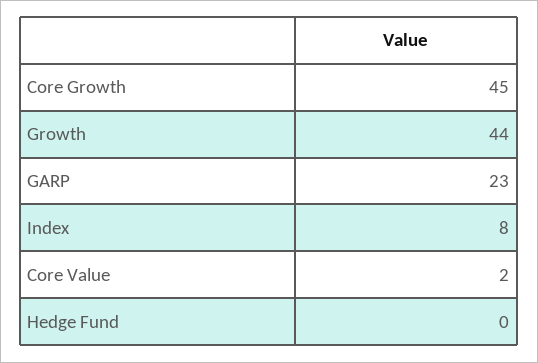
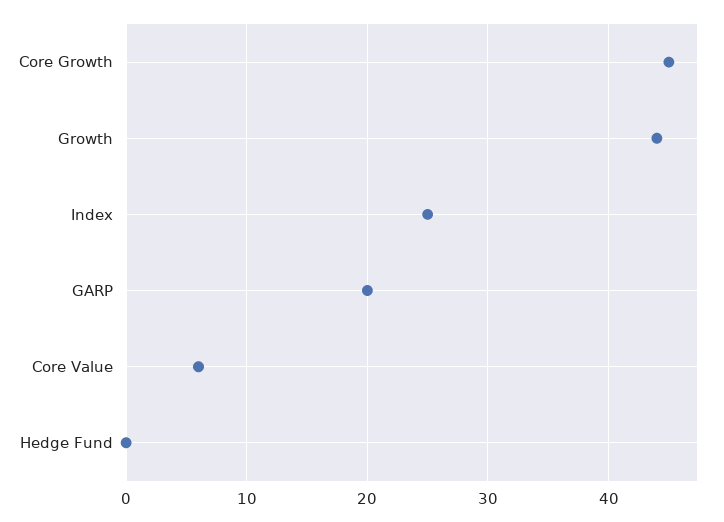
  {
    "Core Growth": 45,
    "Growth": 44,
-   "GARP": 23,
+   "GARP": 20,
-   "Index": 8,
+   "Index": 25,
-   "Core Value": 2,
+   "Core Value": 6,
    "Hedge Fund": 0
  }

